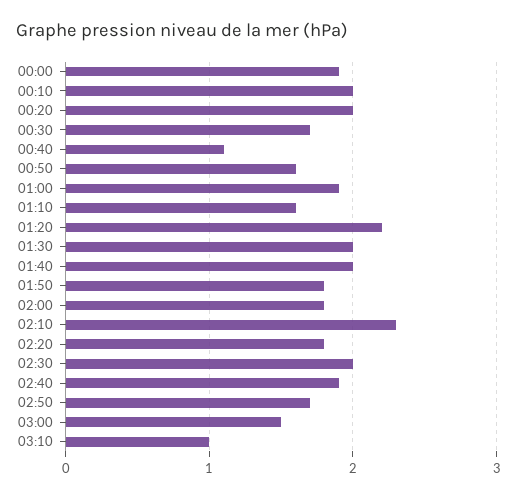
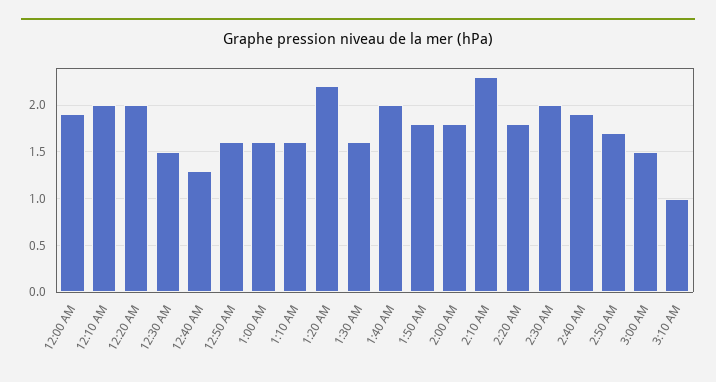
  {
    "00:00": 1.9,
    "00:10": 2,
    "00:20": 2,
-   "00:30": 1.7,
+   "00:30": 1.5,
-   "00:40": 1.1,
+   "00:40": 1.3,
    "00:50": 1.6,
-   "01:00": 1.9,
+   "01:00": 1.6,
    "01:10": 1.6,
    "01:20": 2.2,
-   "01:30": 2,
+   "01:30": 1.6,
    "01:40": 2,
    "01:50": 1.8,
    "02:00": 1.8,
    "02:10": 2.3,
    "02:20": 1.8,
    "02:30": 2,
    "02:40": 1.9,
    "02:50": 1.7,
    "03:00": 1.5,
    "03:10": 1
  }

